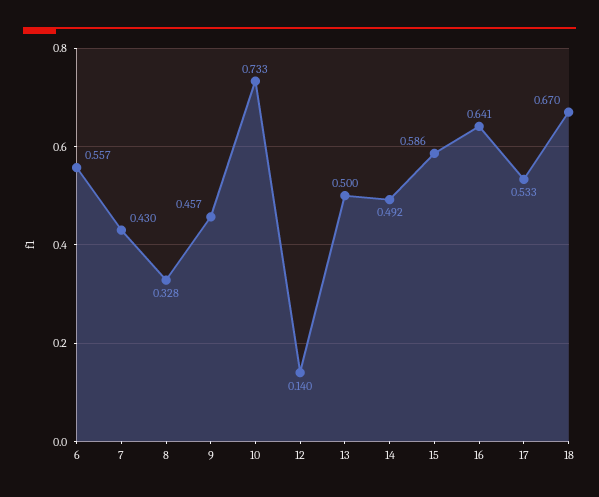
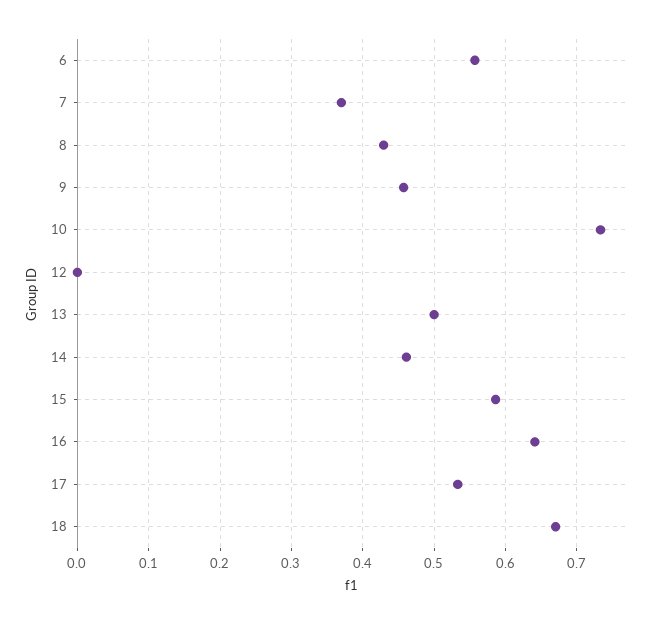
  {
    "6": 0.557,
-   "7": 0.43,
+   "7": 0.37,
-   "8": 0.328,
+   "8": 0.43,
    "9": 0.457,
    "10": 0.733,
-   "12": 0.14,
+   "12": 0,
    "13": 0.5,
-   "14": 0.492,
+   "14": 0.46,
    "15": 0.586,
    "16": 0.641,
    "17": 0.533,
    "18": 0.67
  }

